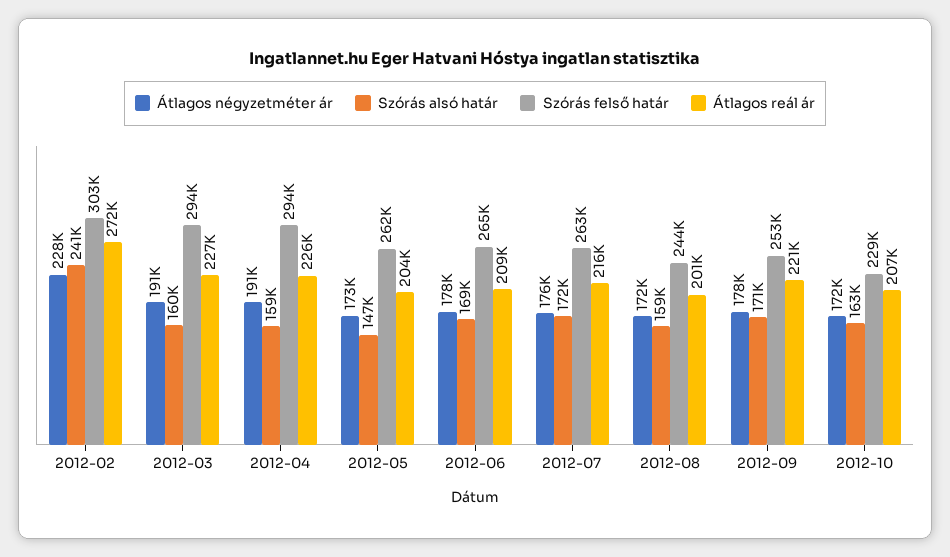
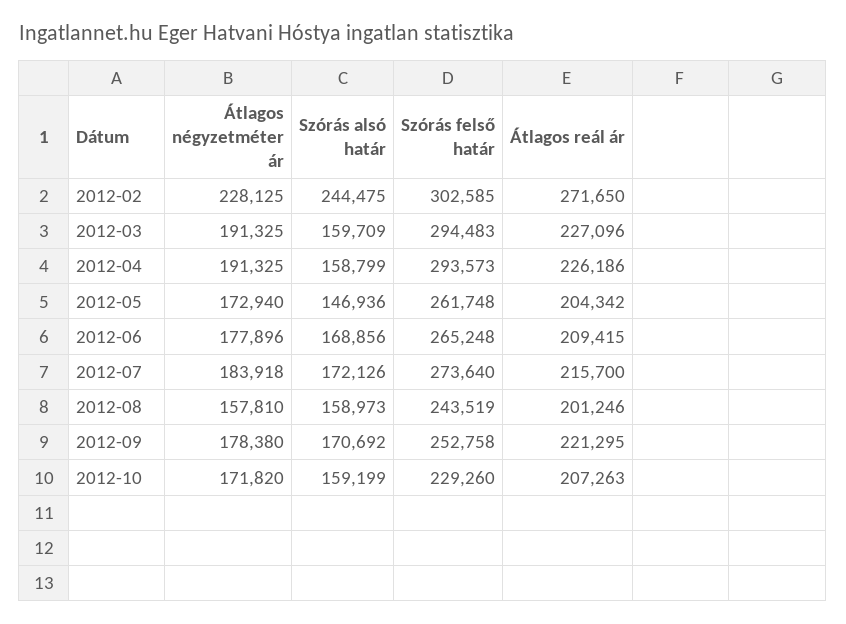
  {
    "Átlagos négyzetméter ár": {
      "2012-02": 228125,
      "2012-03": 191325,
      "2012-04": 191325,
      "2012-05": 172940,
      "2012-06": 177896,
-     "2012-07": 176000,
+     "2012-07": 183918,
-     "2012-08": 172000,
+     "2012-08": 157810,
      "2012-09": 178380,
      "2012-10": 171820
    },
    "Szórás alsó határ": {
-     "2012-02": 241000,
+     "2012-02": 244475,
      "2012-03": 159709,
      "2012-04": 158799,
      "2012-05": 146936,
      "2012-06": 168856,
      "2012-07": 172126,
      "2012-08": 158973,
      "2012-09": 170692,
-     "2012-10": 163000
+     "2012-10": 159199
    },
    "Szórás felső határ": {
      "2012-02": 302585,
      "2012-03": 294483,
      "2012-04": 293573,
      "2012-05": 261748,
      "2012-06": 265248,
-     "2012-07": 263000,
+     "2012-07": 273640,
      "2012-08": 243519,
      "2012-09": 252758,
      "2012-10": 229260
    },
    "Átlagos reál ár": {
      "2012-02": 271650,
      "2012-03": 227096,
      "2012-04": 226186,
      "2012-05": 204342,
      "2012-06": 209415,
      "2012-07": 215700,
      "2012-08": 201246,
      "2012-09": 221295,
      "2012-10": 207263
    }
  }

